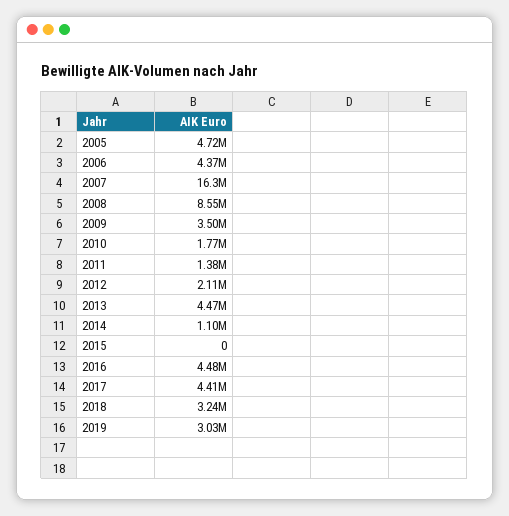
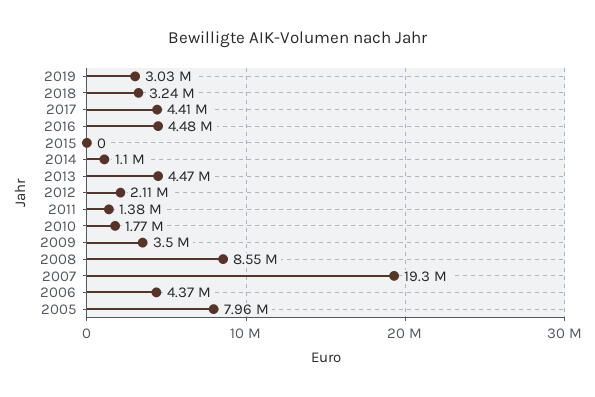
  {
-   "2005": 4720000,
+   "2005": 7960000,
    "2006": 4370000,
-   "2007": 16300000,
+   "2007": 19300000,
    "2008": 8550000,
    "2009": 3500000,
    "2010": 1770000,
    "2011": 1380000,
    "2012": 2110000,
    "2013": 4470000,
    "2014": 1100000,
    "2015": 0,
    "2016": 4480000,
    "2017": 4410000,
    "2018": 3240000,
    "2019": 3030000
  }

